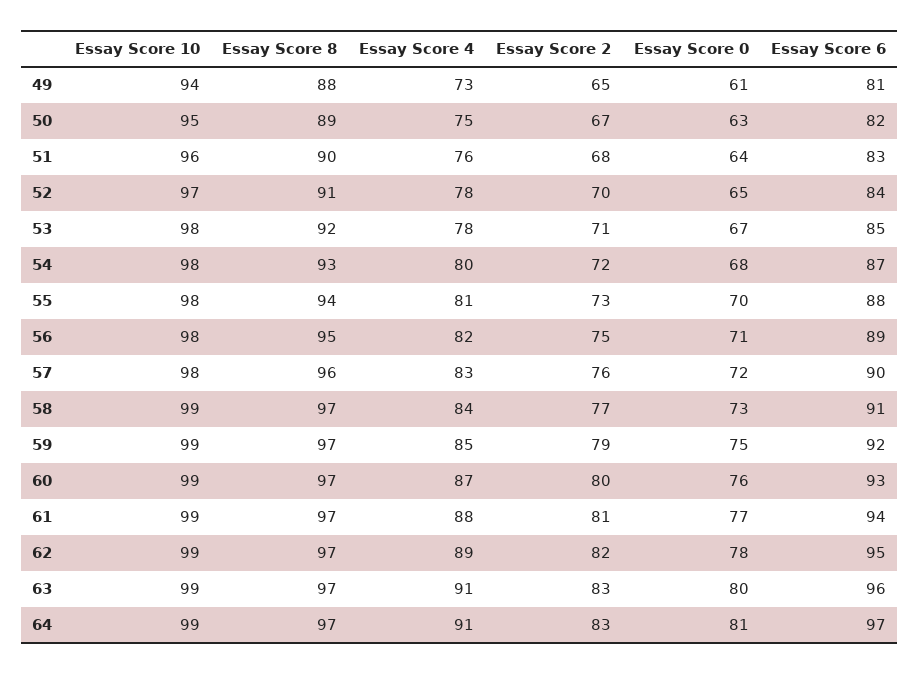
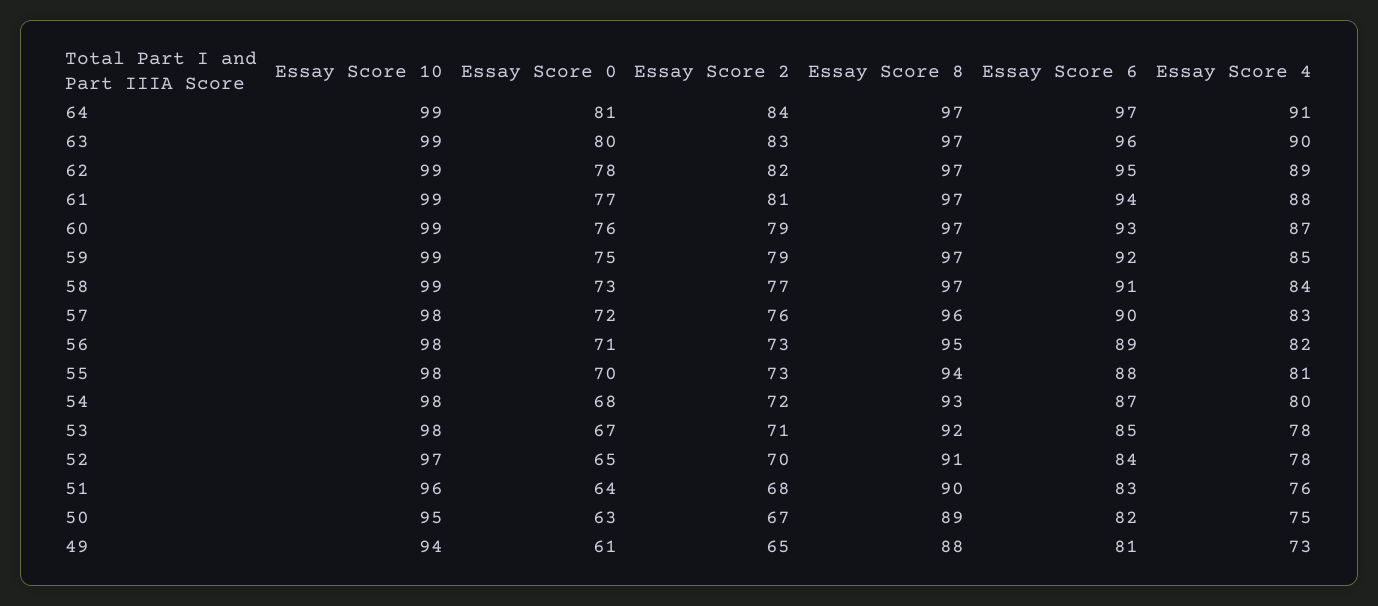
  {
    "Essay Score 10": {
      "49": 94,
      "50": 95,
      "51": 96,
      "52": 97,
      "53": 98,
      "54": 98,
      "55": 98,
      "56": 98,
      "57": 98,
      "58": 99,
      "59": 99,
      "60": 99,
      "61": 99,
      "62": 99,
      "63": 99,
      "64": 99
    },
    "Essay Score 8": {
      "49": 88,
      "50": 89,
      "51": 90,
      "52": 91,
      "53": 92,
      "54": 93,
      "55": 94,
      "56": 95,
      "57": 96,
      "58": 97,
      "59": 97,
      "60": 97,
      "61": 97,
      "62": 97,
      "63": 97,
      "64": 97
    },
    "Essay Score 4": {
      "49": 73,
      "50": 75,
      "51": 76,
      "52": 78,
      "53": 78,
      "54": 80,
      "55": 81,
      "56": 82,
      "57": 83,
      "58": 84,
      "59": 85,
      "60": 87,
      "61": 88,
      "62": 89,
-     "63": 91,
+     "63": 90,
      "64": 91
    },
    "Essay Score 2": {
      "49": 65,
      "50": 67,
      "51": 68,
      "52": 70,
      "53": 71,
      "54": 72,
      "55": 73,
-     "56": 75,
+     "56": 73,
      "57": 76,
      "58": 77,
      "59": 79,
-     "60": 80,
+     "60": 79,
      "61": 81,
      "62": 82,
      "63": 83,
-     "64": 83
+     "64": 84
    },
    "Essay Score 0": {
      "49": 61,
      "50": 63,
      "51": 64,
      "52": 65,
      "53": 67,
      "54": 68,
      "55": 70,
      "56": 71,
      "57": 72,
      "58": 73,
      "59": 75,
      "60": 76,
      "61": 77,
      "62": 78,
      "63": 80,
      "64": 81
    },
    "Essay Score 6": {
      "49": 81,
      "50": 82,
      "51": 83,
      "52": 84,
      "53": 85,
      "54": 87,
      "55": 88,
      "56": 89,
      "57": 90,
      "58": 91,
      "59": 92,
      "60": 93,
      "61": 94,
      "62": 95,
      "63": 96,
      "64": 97
    }
  }

